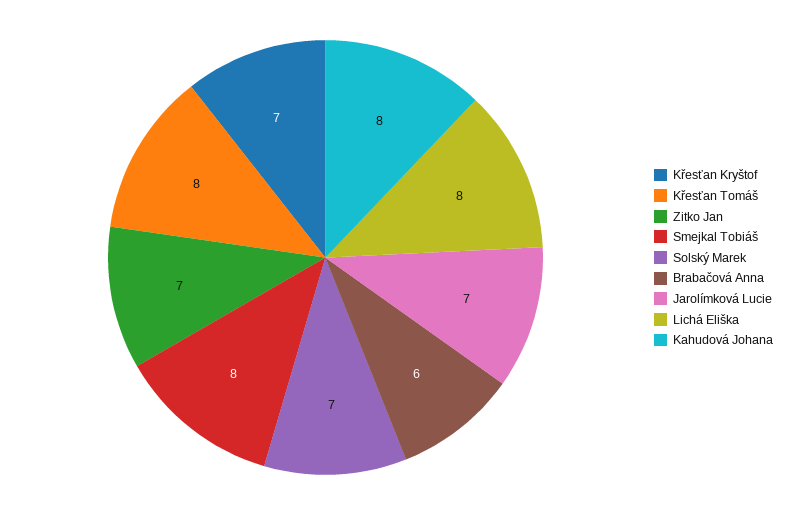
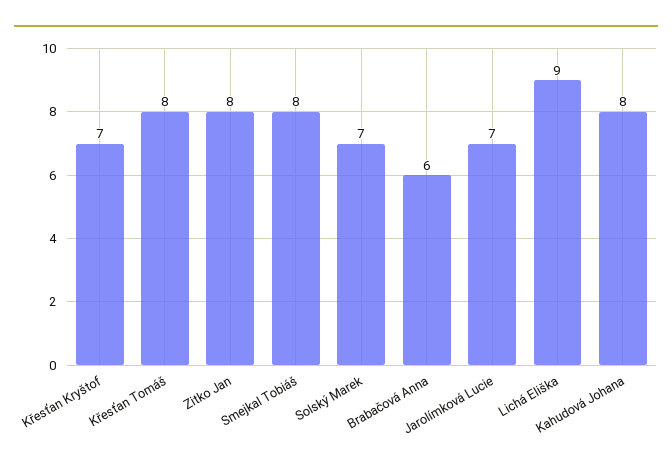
  {
    "Křesťan Kryštof": 7,
    "Křesťan Tomáš": 8,
-   "Zitko Jan": 7,
+   "Zitko Jan": 8,
    "Smejkal Tobiáš": 8,
    "Solský Marek": 7,
    "Brabačová Anna": 6,
    "Jarolímková Lucie": 7,
-   "Lichá Eliška": 8,
+   "Lichá Eliška": 9,
    "Kahudová Johana": 8
  }

